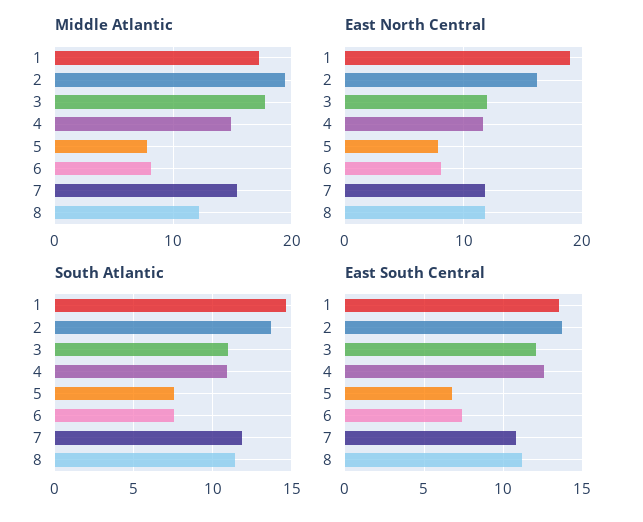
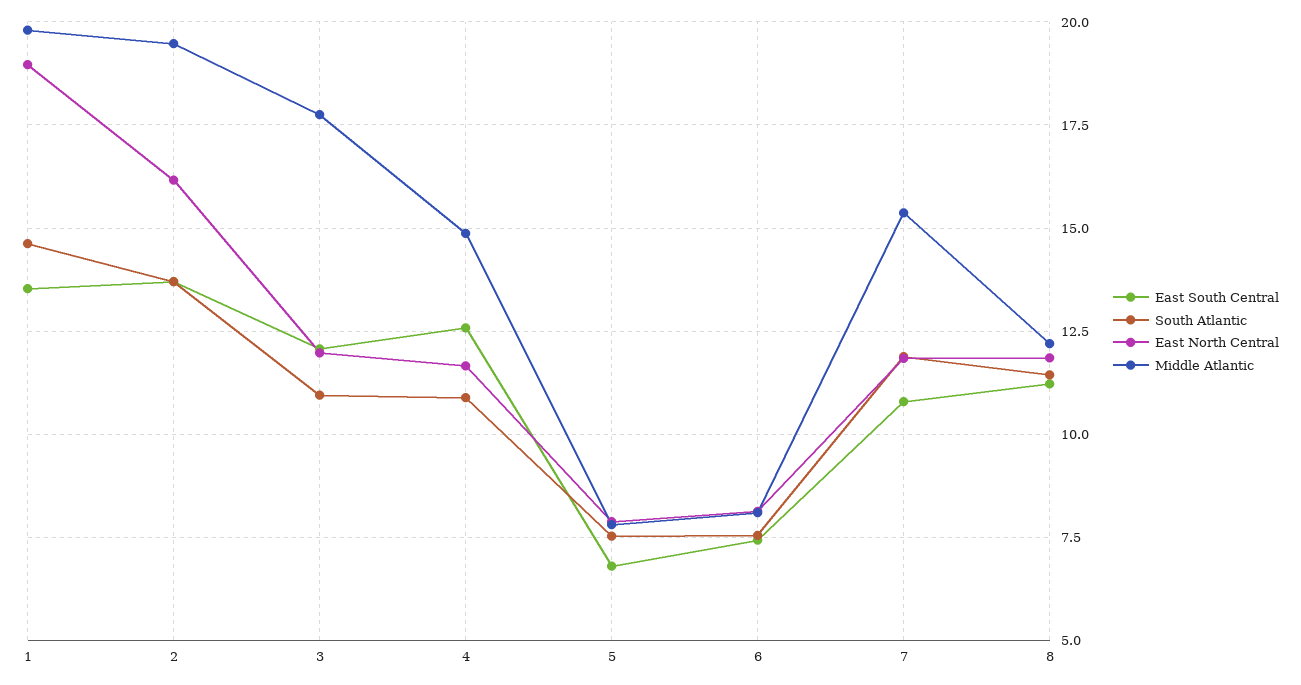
  {
    "Middle Atlantic": {
-     "1": 17,
+     "1": 19.75,
      "2": 19.5,
      "3": 17.75,
      "4": 14.75,
      "5": 7.75,
      "6": 8,
      "7": 15.25,
      "8": 12.25
    },
    "East North Central": {
      "1": 19,
      "2": 16.25,
      "3": 12,
      "4": 11.75,
      "5": 8,
      "6": 8.25,
      "7": 11.75,
      "8": 11.75
    },
    "South Atlantic": {
      "1": 14.5,
      "2": 13.75,
      "3": 11,
      "4": 11,
      "5": 7.5,
      "6": 7.5,
      "7": 12,
      "8": 11.5
    },
    "East South Central": {
      "1": 13.5,
      "2": 13.75,
      "3": 12,
      "4": 12.5,
      "5": 6.75,
      "6": 7.5,
      "7": 10.75,
      "8": 11.25
    }
  }

